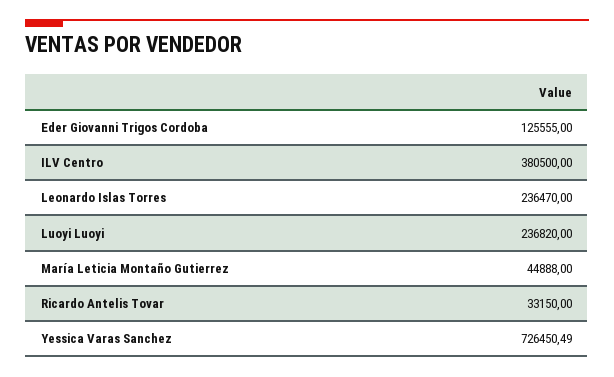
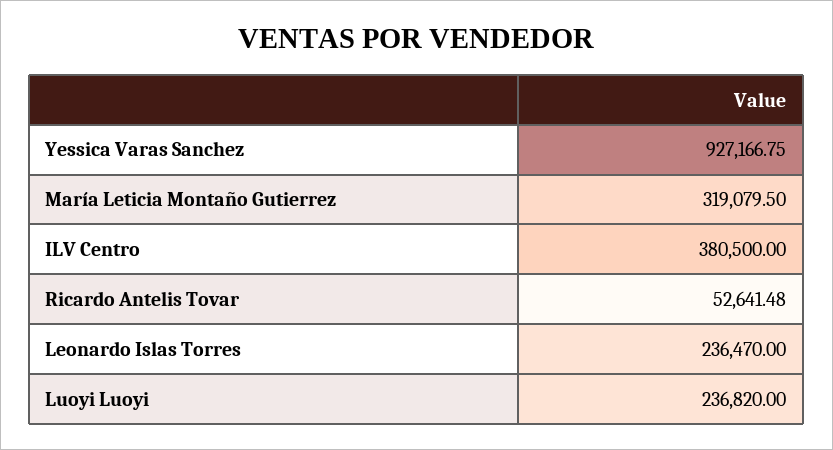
  {
-   "Eder Giovanni Trigos Cordoba": 125555,
    "ILV Centro": 380500,
    "Leonardo Islas Torres": 236470,
    "Luoyi Luoyi": 236820,
-   "María Leticia Montaño Gutierrez": 44888,
+   "María Leticia Montaño Gutierrez": 319079.5,
-   "Ricardo Antelis Tovar": 33150,
+   "Ricardo Antelis Tovar": 52641.48,
-   "Yessica Varas Sanchez": 726450.49
+   "Yessica Varas Sanchez": 927166.75
  }

